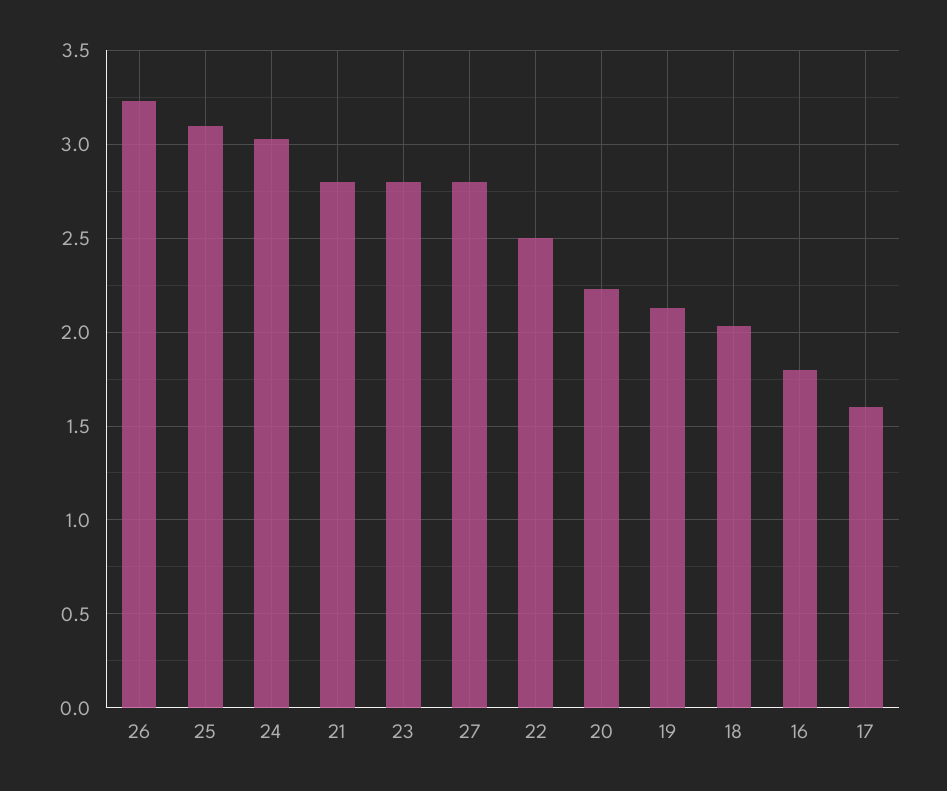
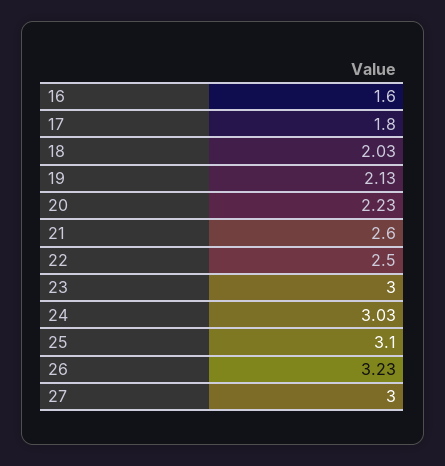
  {
    "26": 3.23,
    "25": 3.1,
    "24": 3.03,
-   "21": 2.8,
+   "21": 2.6,
-   "23": 2.8,
+   "23": 3,
-   "27": 2.8,
+   "27": 3,
    "22": 2.5,
    "20": 2.23,
    "19": 2.13,
    "18": 2.03,
-   "16": 1.8,
+   "16": 1.6,
-   "17": 1.6
+   "17": 1.8
  }

